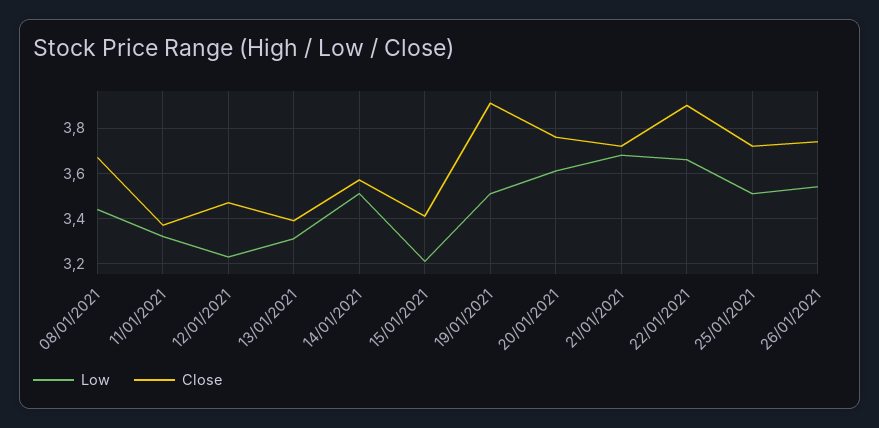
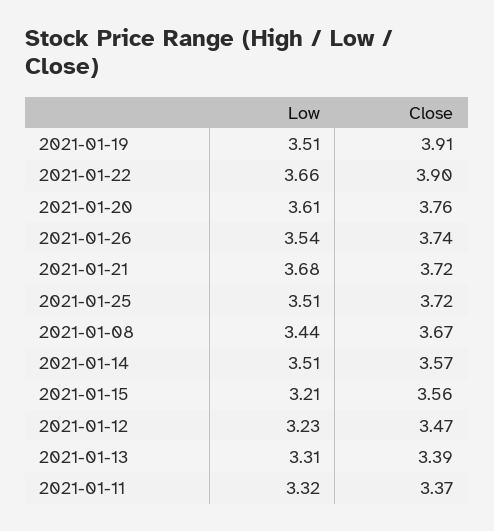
  {
    "Low": {
      "08/01/2021": 3.44,
      "11/01/2021": 3.32,
      "12/01/2021": 3.23,
      "13/01/2021": 3.31,
      "14/01/2021": 3.51,
      "15/01/2021": 3.21,
      "19/01/2021": 3.51,
      "20/01/2021": 3.61,
      "21/01/2021": 3.68,
      "22/01/2021": 3.66,
      "25/01/2021": 3.51,
      "26/01/2021": 3.54
    },
    "Close": {
      "08/01/2021": 3.67,
      "11/01/2021": 3.37,
      "12/01/2021": 3.47,
      "13/01/2021": 3.39,
      "14/01/2021": 3.57,
-     "15/01/2021": 3.4,
+     "15/01/2021": 3.56,
      "19/01/2021": 3.91,
      "20/01/2021": 3.76,
      "21/01/2021": 3.72,
      "22/01/2021": 3.9,
      "25/01/2021": 3.72,
      "26/01/2021": 3.74
    }
  }

